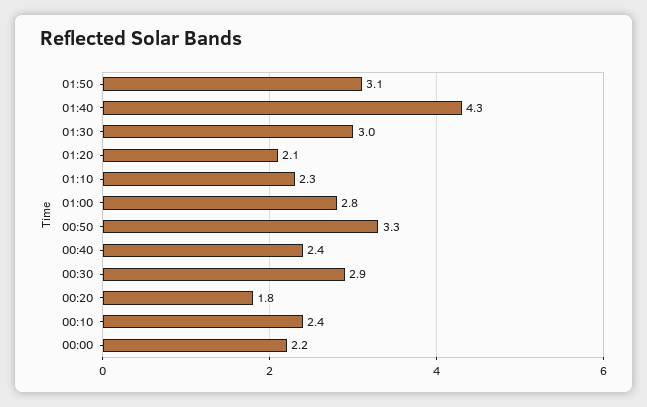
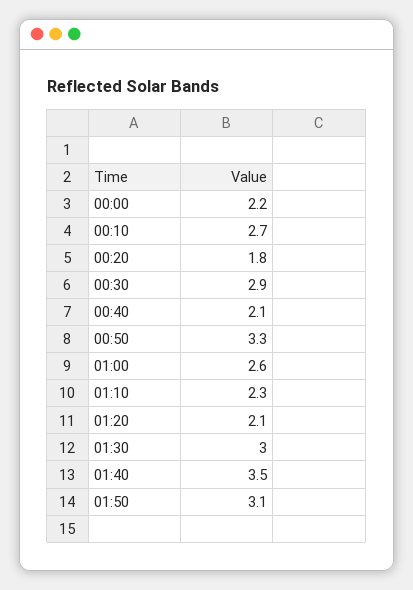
  {
    "01:50": 3.1,
-   "01:40": 4.3,
+   "01:40": 3.5,
    "01:30": 3,
    "01:20": 2.1,
    "01:10": 2.3,
-   "01:00": 2.8,
+   "01:00": 2.6,
    "00:50": 3.3,
-   "00:40": 2.4,
+   "00:40": 2.1,
    "00:30": 2.9,
    "00:20": 1.8,
-   "00:10": 2.4,
+   "00:10": 2.7,
    "00:00": 2.2
  }

